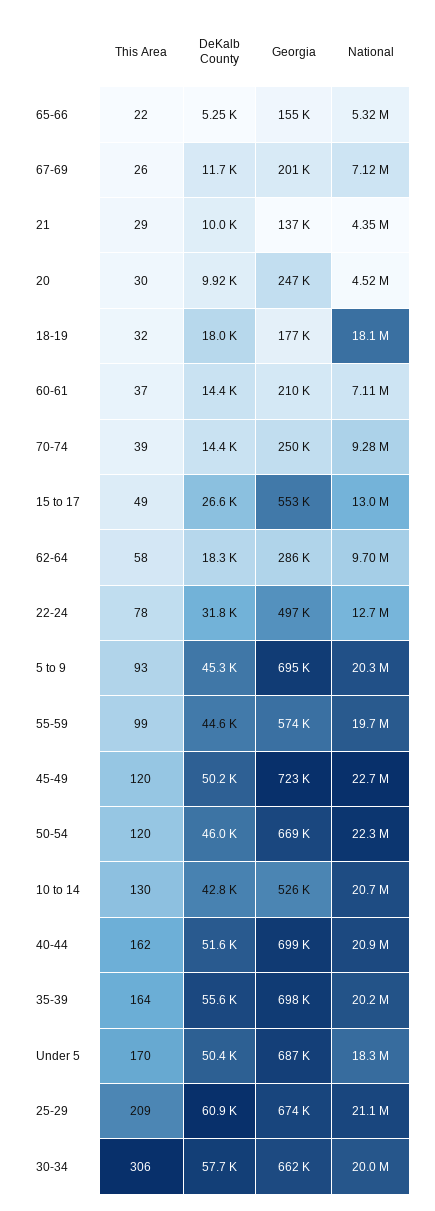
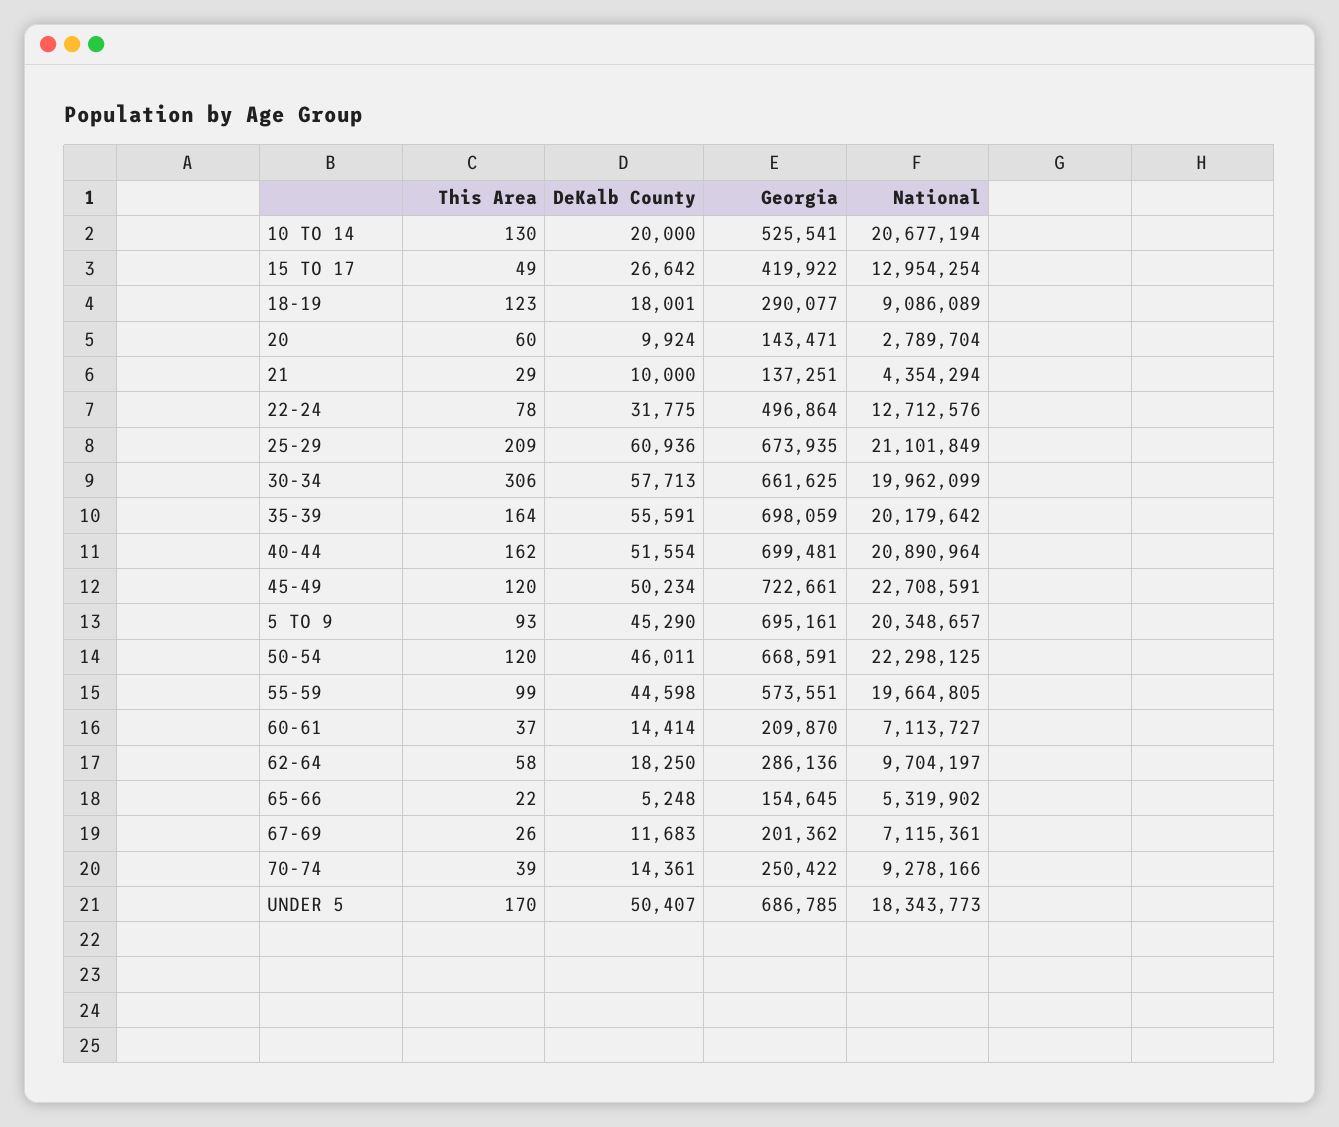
  {
    "This Area": {
      "65-66": 22,
      "67-69": 26,
      "21": 29,
-     "20": 30,
+     "20": 60,
-     "18-19": 32,
+     "18-19": 123,
      "60-61": 37,
      "70-74": 39,
      "15 to 17": 49,
      "62-64": 58,
      "22-24": 78,
      "5 to 9": 93,
      "55-59": 99,
      "45-49": 120,
      "50-54": 120,
      "10 to 14": 130,
      "40-44": 162,
      "35-39": 164,
      "Under 5": 170,
      "25-29": 209,
      "30-34": 306
    },
    "DeKalb County": {
      "65-66": 5248,
      "67-69": 11683,
      "21": 10000,
      "20": 9924,
      "18-19": 18001,
      "60-61": 14414,
      "70-74": 14361,
      "15 to 17": 26642,
      "62-64": 18250,
      "22-24": 31775,
      "5 to 9": 45290,
      "55-59": 44598,
      "45-49": 50234,
      "50-54": 46011,
-     "10 to 14": 42800,
+     "10 to 14": 20000,
      "40-44": 51554,
      "35-39": 55591,
      "Under 5": 50407,
      "25-29": 60936,
      "30-34": 57713
    },
    "Georgia": {
      "65-66": 154645,
      "67-69": 201362,
      "21": 137251,
-     "20": 247000,
+     "20": 143471,
-     "18-19": 177000,
+     "18-19": 290077,
      "60-61": 209870,
      "70-74": 250422,
-     "15 to 17": 553000,
+     "15 to 17": 419922,
      "62-64": 286136,
      "22-24": 496864,
      "5 to 9": 695161,
      "55-59": 573551,
      "45-49": 722661,
      "50-54": 668591,
      "10 to 14": 525541,
      "40-44": 699481,
      "35-39": 698059,
      "Under 5": 686785,
      "25-29": 673935,
      "30-34": 661625
    },
    "National": {
      "65-66": 5319902,
      "67-69": 7115361,
      "21": 4354294,
-     "20": 4520000,
+     "20": 2789704,
-     "18-19": 18100000,
+     "18-19": 9086089,
      "60-61": 7113727,
      "70-74": 9278166,
      "15 to 17": 12954254,
      "62-64": 9704197,
      "22-24": 12712576,
      "5 to 9": 20348657,
      "55-59": 19664805,
      "45-49": 22708591,
      "50-54": 22298125,
      "10 to 14": 20677194,
      "40-44": 20890964,
      "35-39": 20179642,
      "Under 5": 18343773,
      "25-29": 21101849,
      "30-34": 19962099
    }
  }

